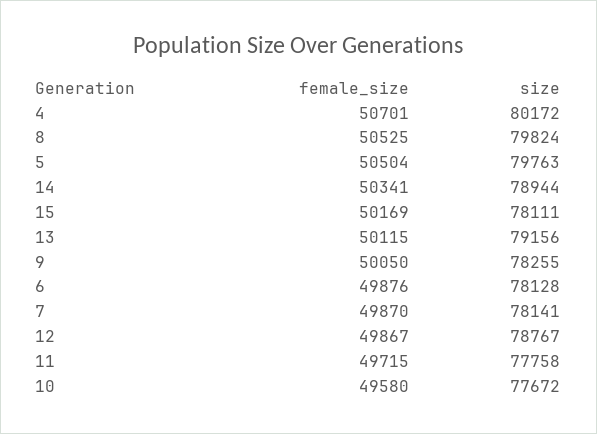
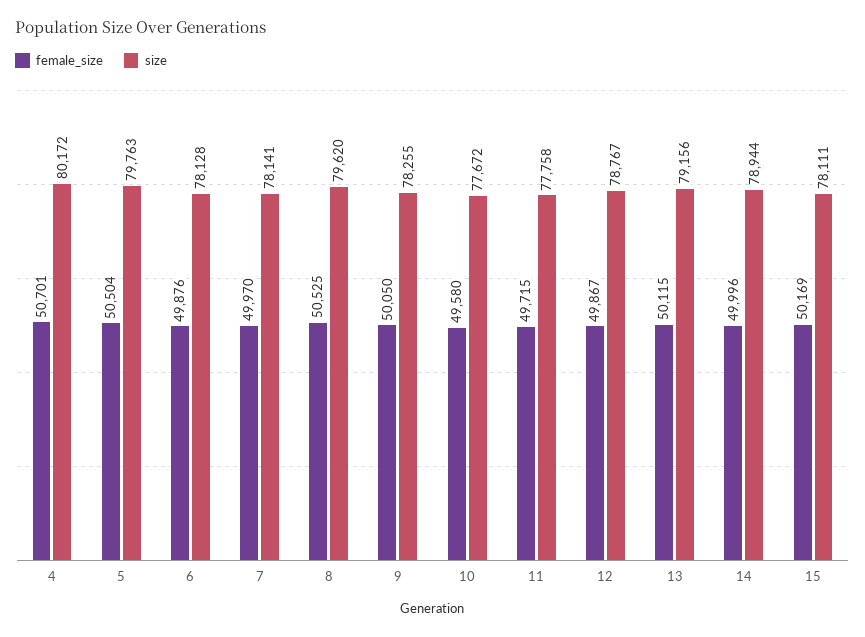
  {
    "female_size": {
      "4": 50701,
      "8": 50525,
      "5": 50504,
-     "14": 50341,
+     "14": 49996,
      "15": 50169,
      "13": 50115,
      "9": 50050,
      "6": 49876,
-     "7": 49870,
+     "7": 49970,
      "12": 49867,
      "11": 49715,
      "10": 49580
    },
    "size": {
      "4": 80172,
-     "8": 79824,
+     "8": 79620,
      "5": 79763,
      "14": 78944,
      "15": 78111,
      "13": 79156,
      "9": 78255,
      "6": 78128,
      "7": 78141,
      "12": 78767,
      "11": 77758,
      "10": 77672
    }
  }

